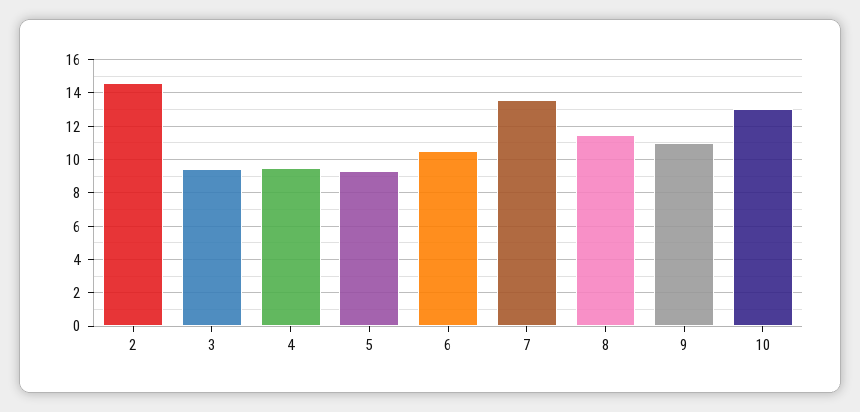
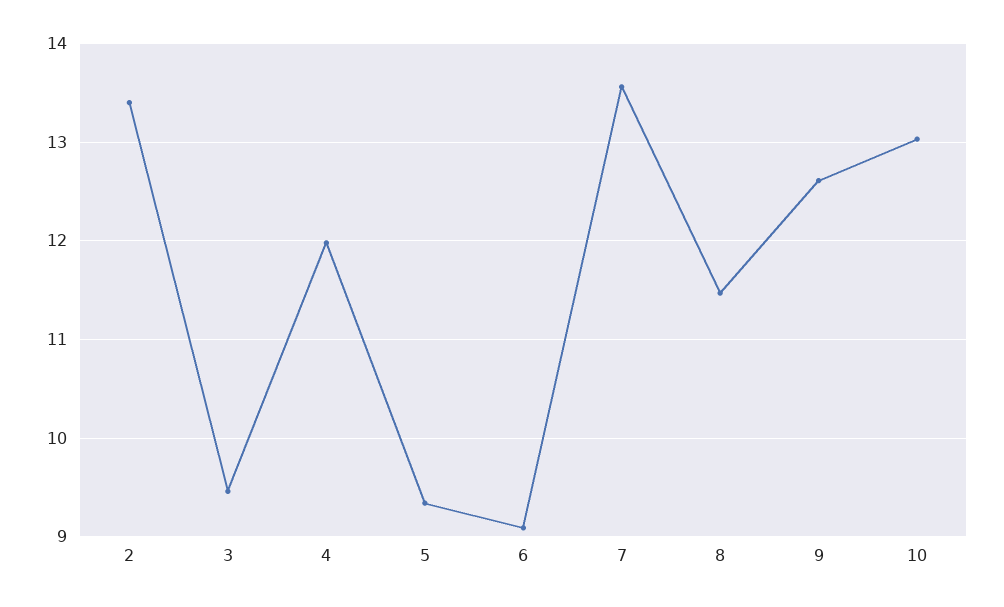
  {
-   "2": 14.5,
+   "2": 13.4,
    "3": 9.5,
-   "4": 9.5,
+   "4": 12,
    "5": 9.3,
-   "6": 10.5,
+   "6": 9.1,
    "7": 13.6,
    "8": 11.5,
-   "9": 11,
+   "9": 12.6,
    "10": 13
  }

